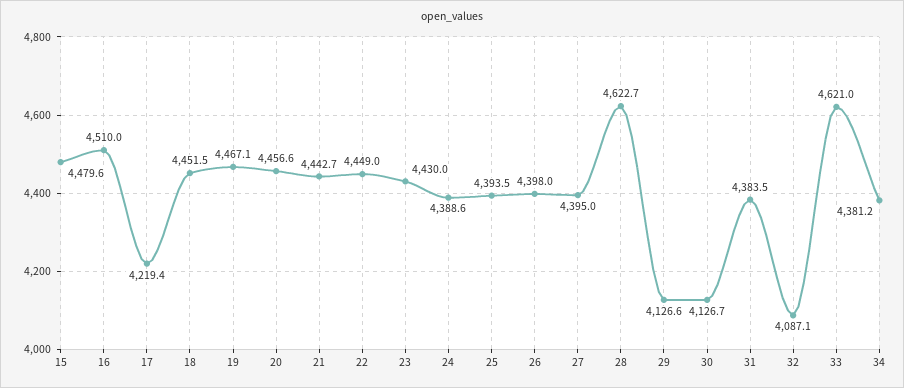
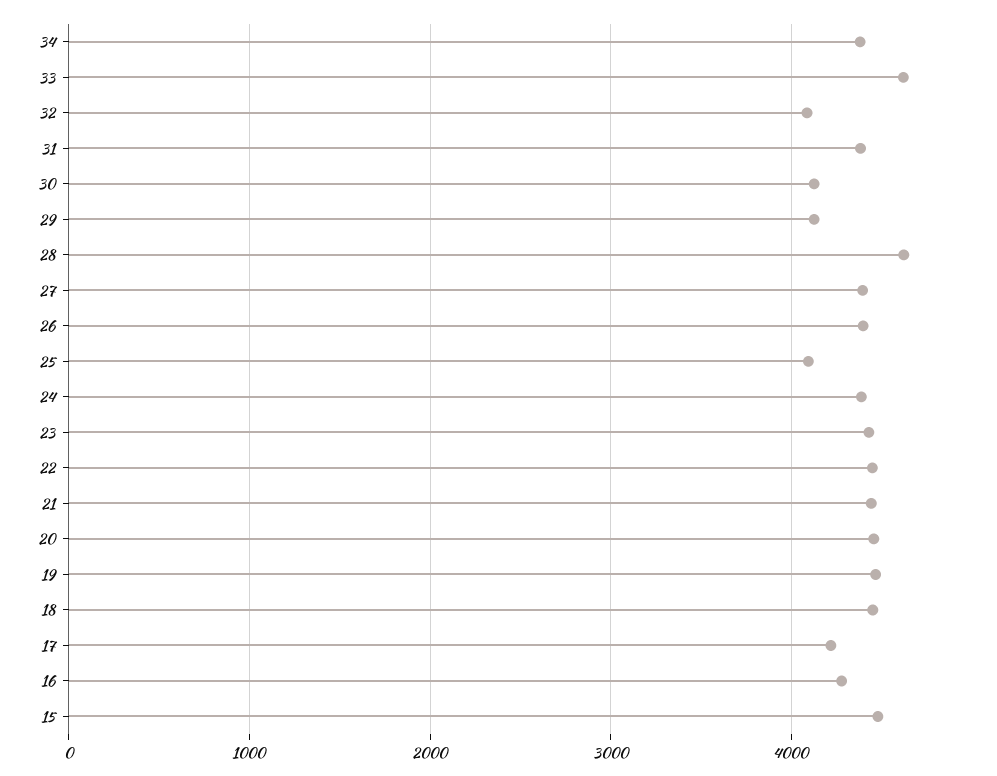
  {
    "15": 4479.6,
-   "16": 4510,
+   "16": 4300,
    "17": 4219.4,
    "18": 4451.5,
    "19": 4467.1,
    "20": 4456.6,
    "21": 4442.7,
    "22": 4449,
    "23": 4430,
    "24": 4388.6,
-   "25": 4393.5,
+   "25": 4100,
    "26": 4398,
    "27": 4395,
    "28": 4622.7,
    "29": 4126.6,
    "30": 4126.7,
    "31": 4383.5,
    "32": 4087.1,
    "33": 4621,
    "34": 4381.2
  }

